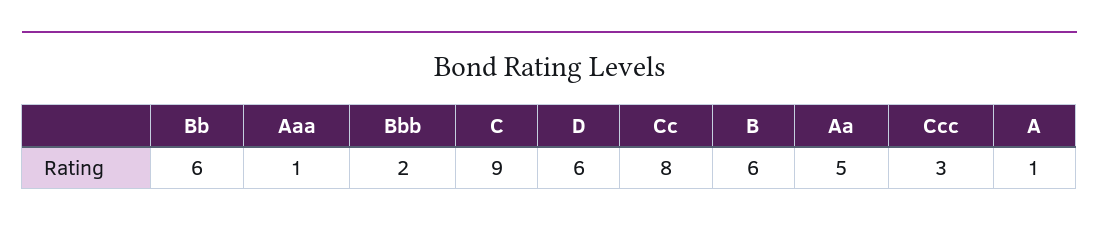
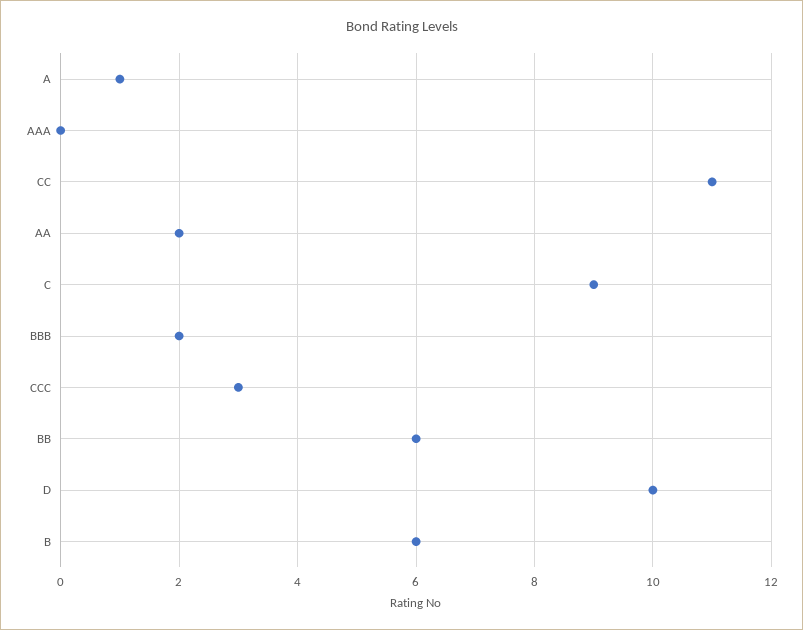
  {
    "Bb": 6,
-   "Aaa": 1,
+   "Aaa": 0,
    "Bbb": 2,
    "C": 9,
-   "D": 6,
+   "D": 10,
-   "Cc": 8,
+   "Cc": 11,
    "B": 6,
-   "Aa": 5,
+   "Aa": 2,
    "Ccc": 3,
    "A": 1
  }

